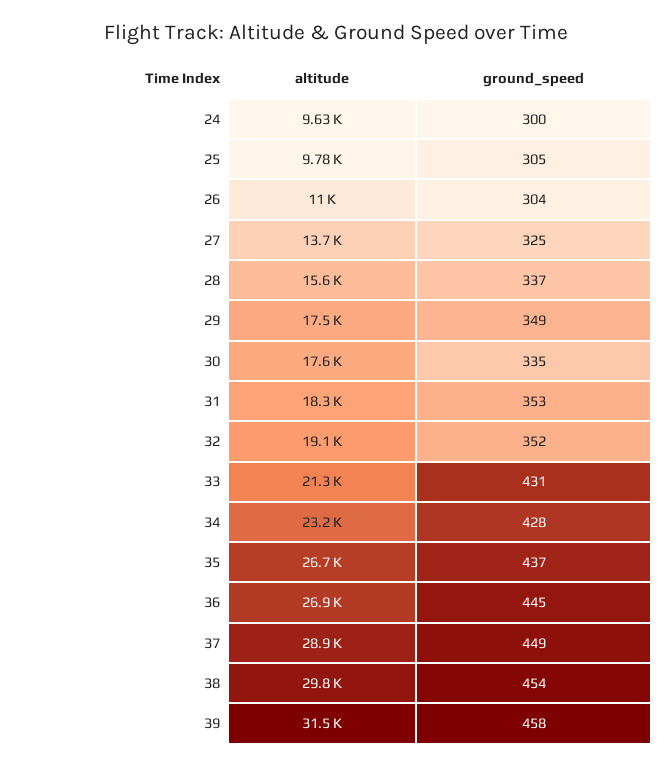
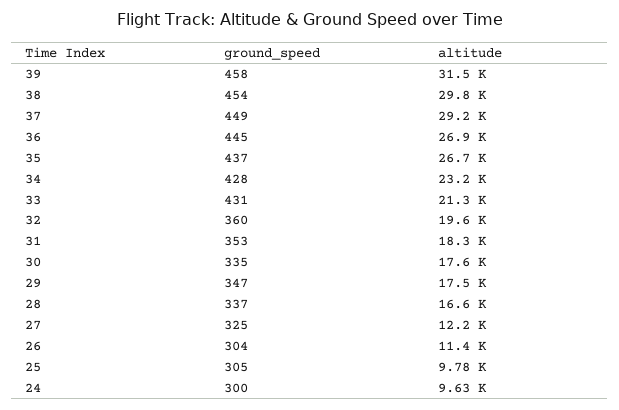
  {
    "altitude": {
      "24": 9630,
      "25": 9780,
-     "26": 11000,
+     "26": 11400,
-     "27": 13700,
+     "27": 12200,
-     "28": 15600,
+     "28": 16600,
      "29": 17500,
      "30": 17600,
      "31": 18300,
-     "32": 19100,
+     "32": 19600,
      "33": 21300,
      "34": 23200,
      "35": 26700,
      "36": 26900,
-     "37": 28900,
+     "37": 29200,
      "38": 29800,
      "39": 31500
    },
    "ground_speed": {
      "24": 300,
      "25": 305,
      "26": 304,
      "27": 325,
      "28": 337,
-     "29": 349,
+     "29": 347,
      "30": 335,
      "31": 353,
-     "32": 352,
+     "32": 360,
      "33": 431,
      "34": 428,
      "35": 437,
      "36": 445,
      "37": 449,
      "38": 454,
      "39": 458
    }
  }

